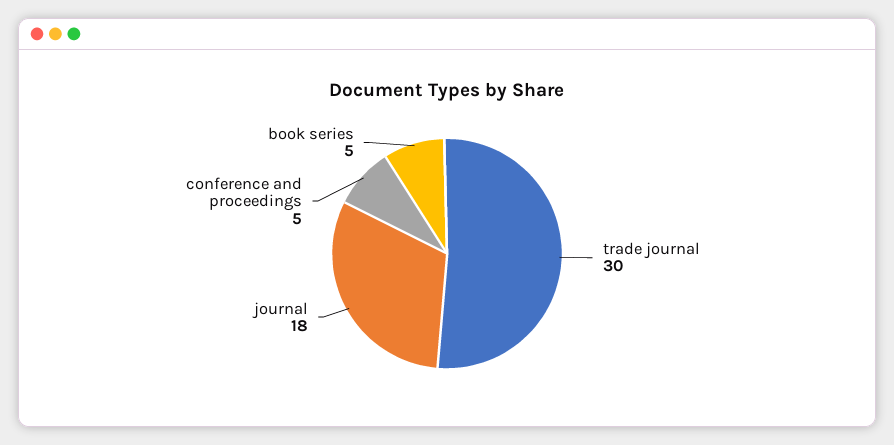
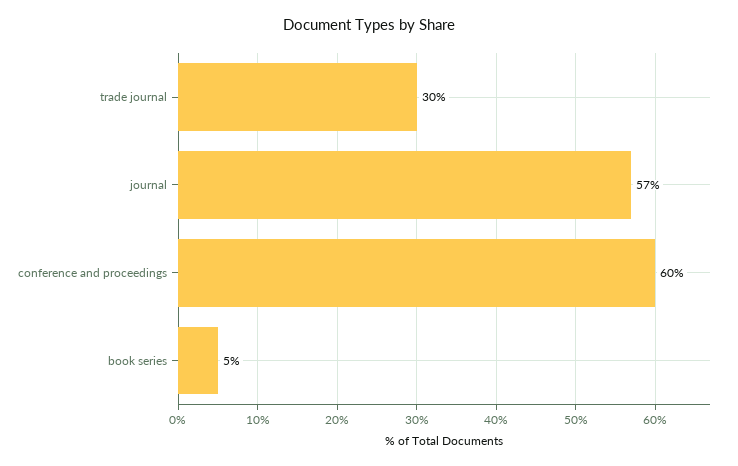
  {
    "trade journal": 30,
-   "journal": 18,
+   "journal": 57,
-   "conference and proceedings": 5,
+   "conference and proceedings": 60,
    "book series": 5
  }

